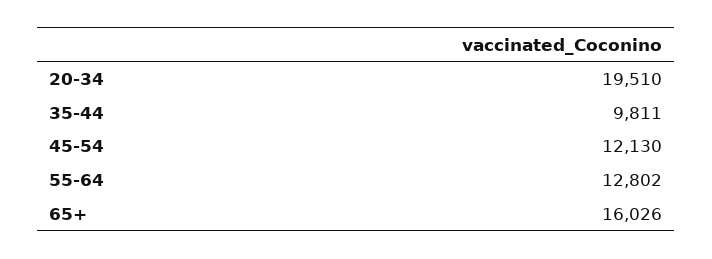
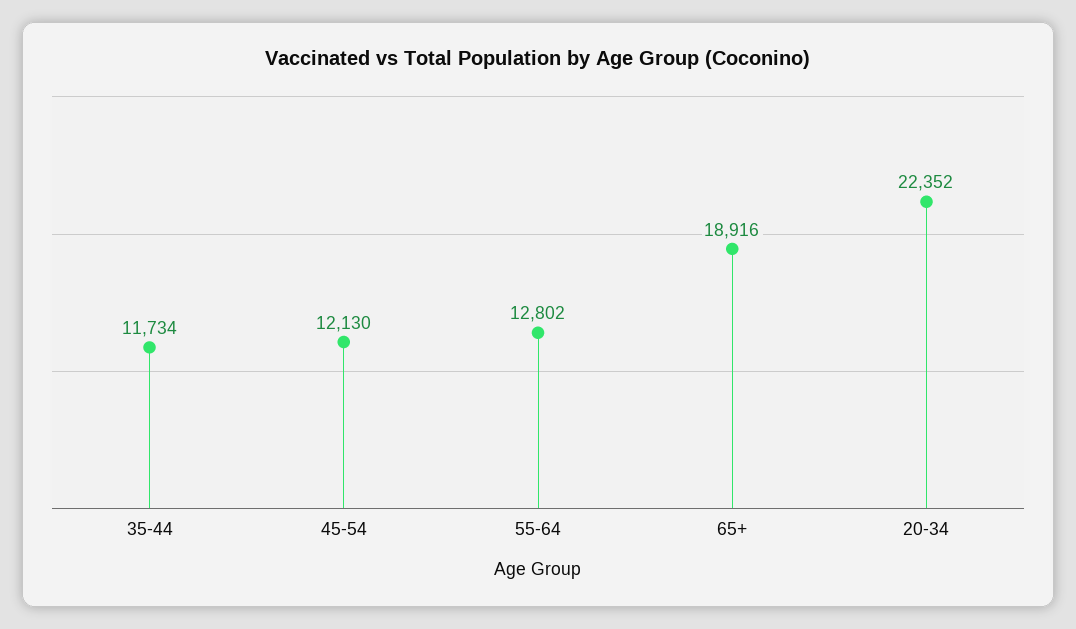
  {
-   "20-34": 19510,
+   "20-34": 22352,
-   "35-44": 9811,
+   "35-44": 11734,
    "45-54": 12130,
    "55-64": 12802,
-   "65+": 16026
+   "65+": 18916
  }

